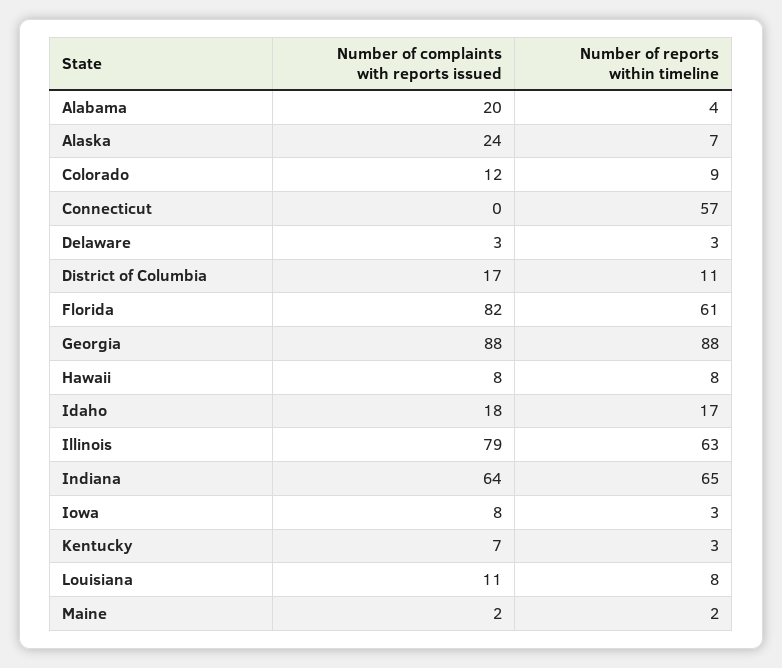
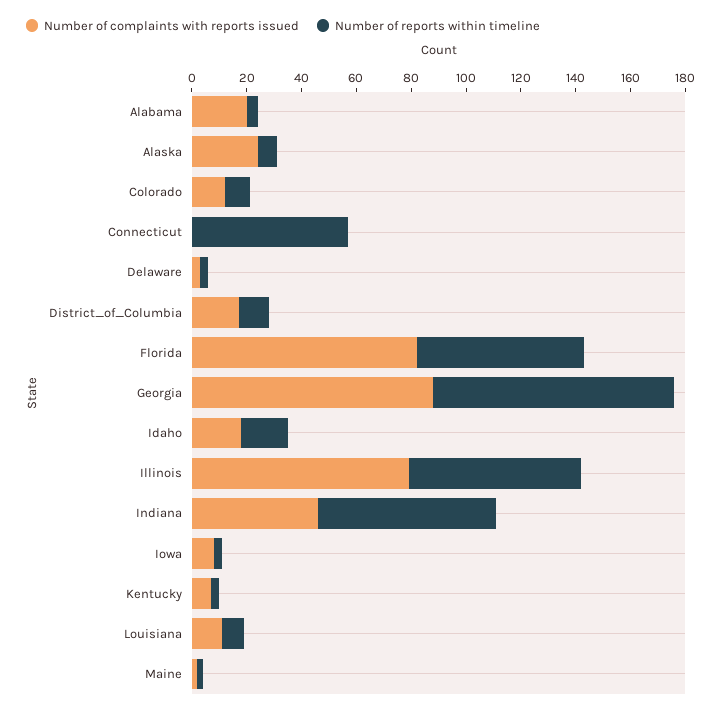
  {
    "Number of complaints with reports issued": {
      "Alabama": 20,
      "Alaska": 24,
      "Colorado": 12,
      "Connecticut": 0,
      "Delaware": 3,
      "District of Columbia": 17,
      "Florida": 82,
      "Georgia": 88,
-     "Hawaii": 8,
      "Idaho": 18,
      "Illinois": 79,
-     "Indiana": 64,
+     "Indiana": 45,
      "Iowa": 8,
      "Kentucky": 7,
      "Louisiana": 11,
      "Maine": 2
    },
    "Number of reports within timeline": {
      "Alabama": 4,
      "Alaska": 7,
      "Colorado": 9,
      "Connecticut": 57,
      "Delaware": 3,
      "District of Columbia": 11,
      "Florida": 61,
      "Georgia": 88,
-     "Hawaii": 8,
      "Idaho": 17,
      "Illinois": 63,
      "Indiana": 65,
      "Iowa": 3,
      "Kentucky": 3,
      "Louisiana": 8,
      "Maine": 2
    }
  }

